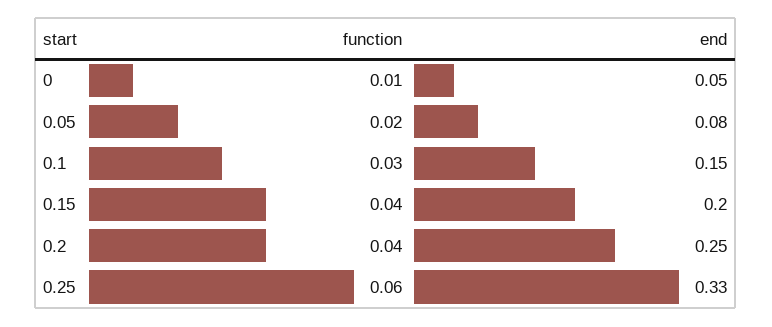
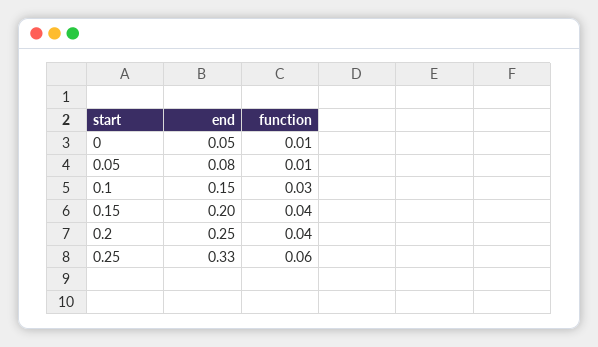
  {
    "function": {
      "0": 0.01,
-     "0.05": 0.02,
+     "0.05": 0.01,
      "0.1": 0.03,
      "0.15": 0.04,
      "0.2": 0.04,
      "0.25": 0.06
    },
    "end": {
      "0": 0.05,
      "0.05": 0.08,
      "0.1": 0.15,
      "0.15": 0.2,
      "0.2": 0.25,
      "0.25": 0.33
    }
  }

